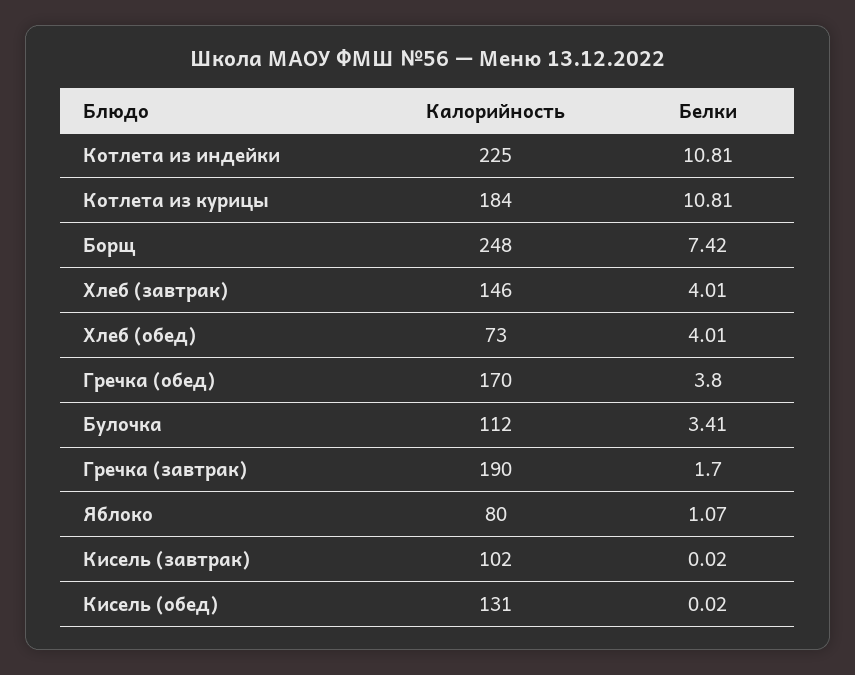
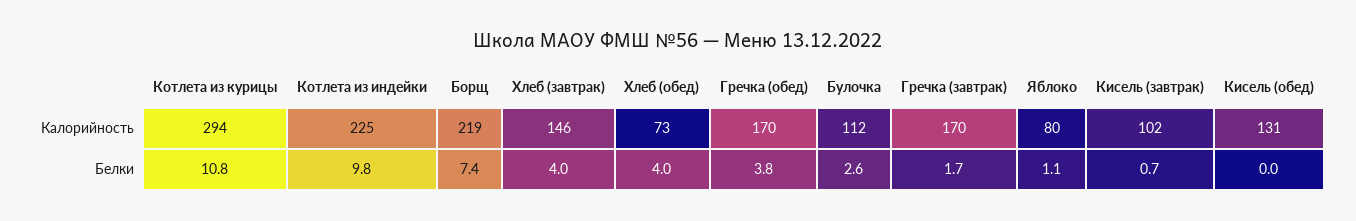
  {
    "Калорийность": {
      "Котлета из индейки": 225,
-     "Котлета из курицы": 184,
+     "Котлета из курицы": 294,
-     "Борщ": 248,
+     "Борщ": 219,
      "Хлеб (завтрак)": 146,
      "Хлеб (обед)": 73,
      "Гречка (обед)": 170,
      "Булочка": 112,
-     "Гречка (завтрак)": 190,
+     "Гречка (завтрак)": 170,
      "Яблоко": 80,
      "Кисель (завтрак)": 102,
      "Кисель (обед)": 131
    },
    "Белки": {
-     "Котлета из индейки": 10.81,
+     "Котлета из индейки": 9.8,
      "Котлета из курицы": 10.81,
      "Борщ": 7.42,
      "Хлеб (завтрак)": 4.01,
      "Хлеб (обед)": 4.01,
      "Гречка (обед)": 3.8,
-     "Булочка": 3.41,
+     "Булочка": 2.6,
      "Гречка (завтрак)": 1.7,
      "Яблоко": 1.07,
-     "Кисель (завтрак)": 0.02,
+     "Кисель (завтрак)": 0.7,
      "Кисель (обед)": 0.02
    }
  }

